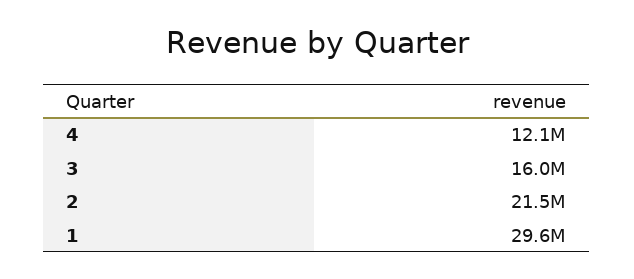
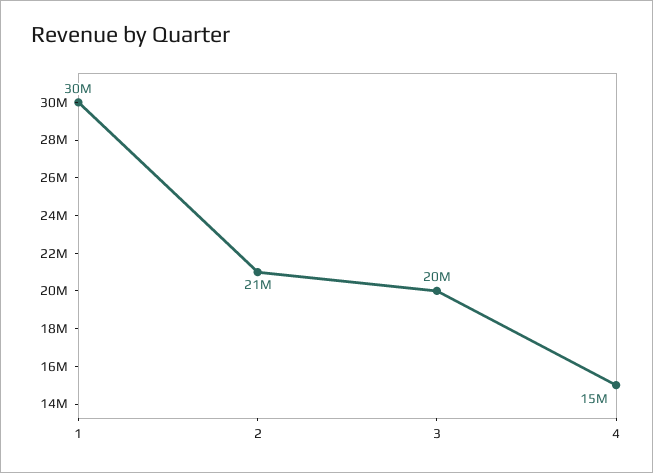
  {
-   "4": 12100000,
+   "4": 15000000,
-   "3": 16000000,
+   "3": 20000000,
    "2": 21500000,
    "1": 29600000
  }

